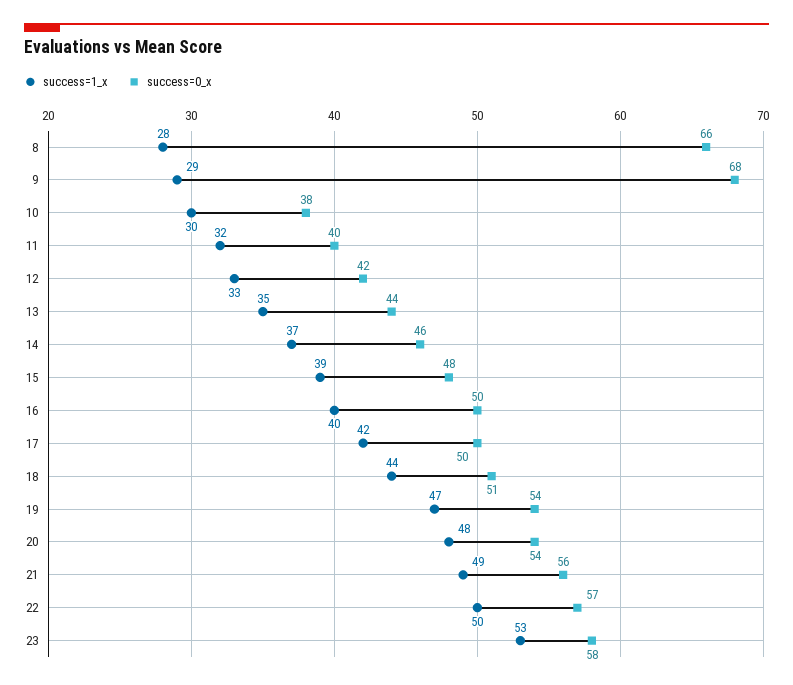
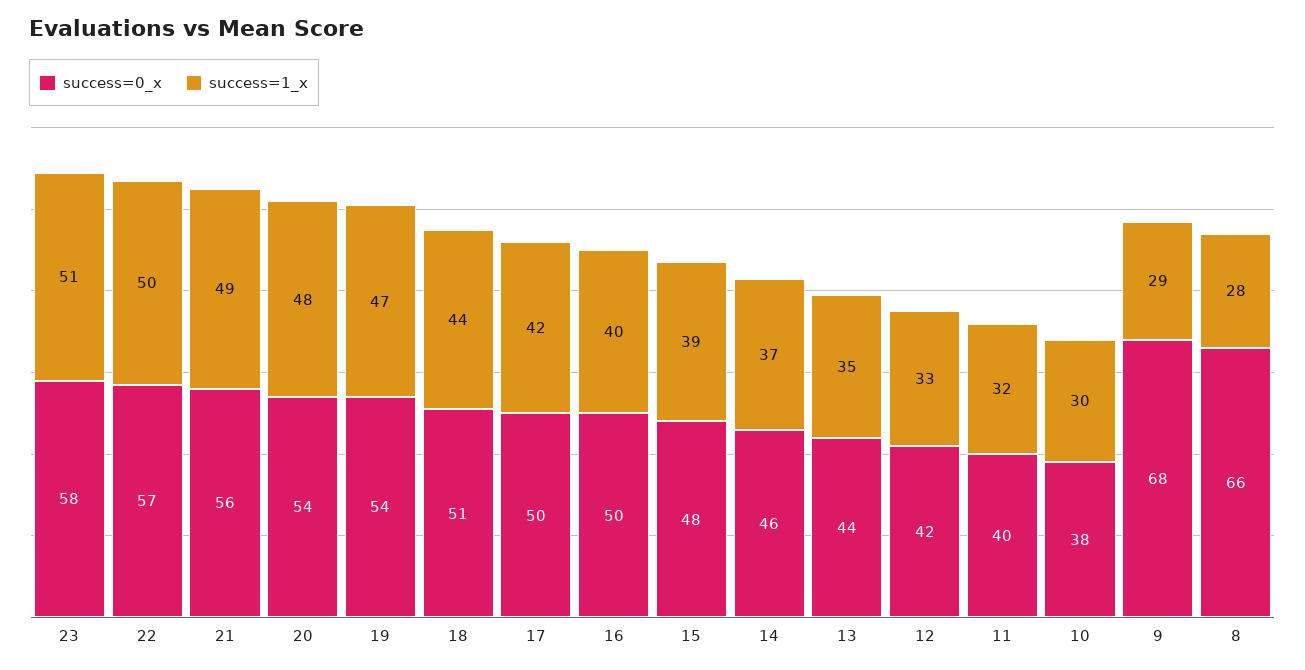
  {
    "success=1_x": {
      "8": 28,
      "9": 29,
      "10": 30,
      "11": 32,
      "12": 33,
      "13": 35,
      "14": 37,
      "15": 39,
      "16": 40,
      "17": 42,
      "18": 44,
      "19": 47,
      "20": 48,
      "21": 49,
      "22": 50,
-     "23": 53
+     "23": 51
    },
    "success=0_x": {
      "8": 66,
      "9": 68,
      "10": 38,
      "11": 40,
      "12": 42,
      "13": 44,
      "14": 46,
      "15": 48,
      "16": 50,
      "17": 50,
      "18": 51,
      "19": 54,
      "20": 54,
      "21": 56,
      "22": 57,
      "23": 58
    }
  }

